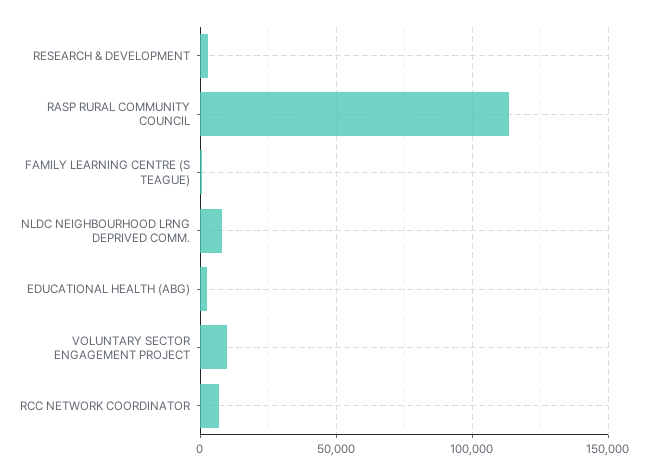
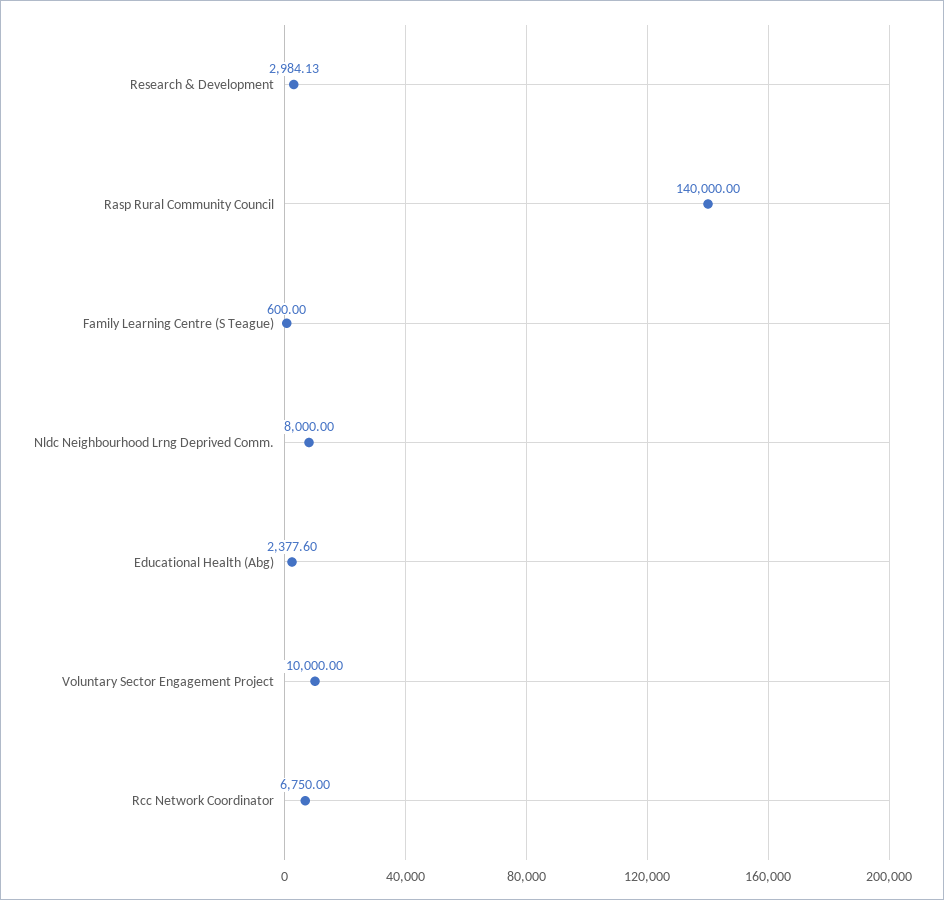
  {
    "RESEARCH & DEVELOPMENT": 2984.13,
-   "RASP RURAL COMMUNITY COUNCIL": 115000,
+   "RASP RURAL COMMUNITY COUNCIL": 140000,
    "FAMILY LEARNING CENTRE (S TEAGUE)": 600,
    "NLDC NEIGHBOURHOOD LRNG DEPRIVED COMM.": 8000,
    "EDUCATIONAL HEALTH (ABG)": 2377.6,
    "VOLUNTARY SECTOR ENGAGEMENT PROJECT": 10000,
    "RCC NETWORK COORDINATOR": 6750
  }

